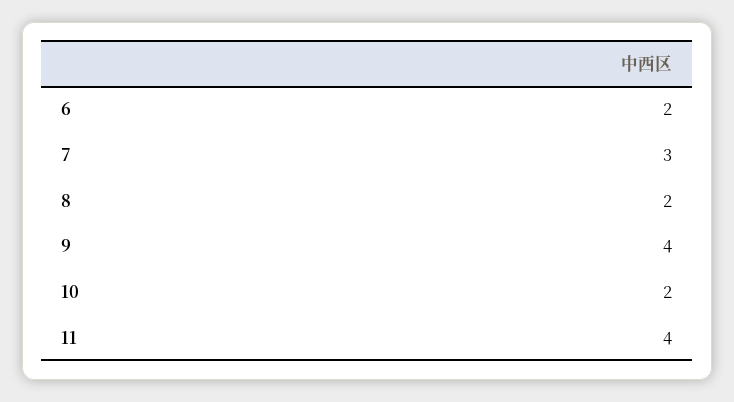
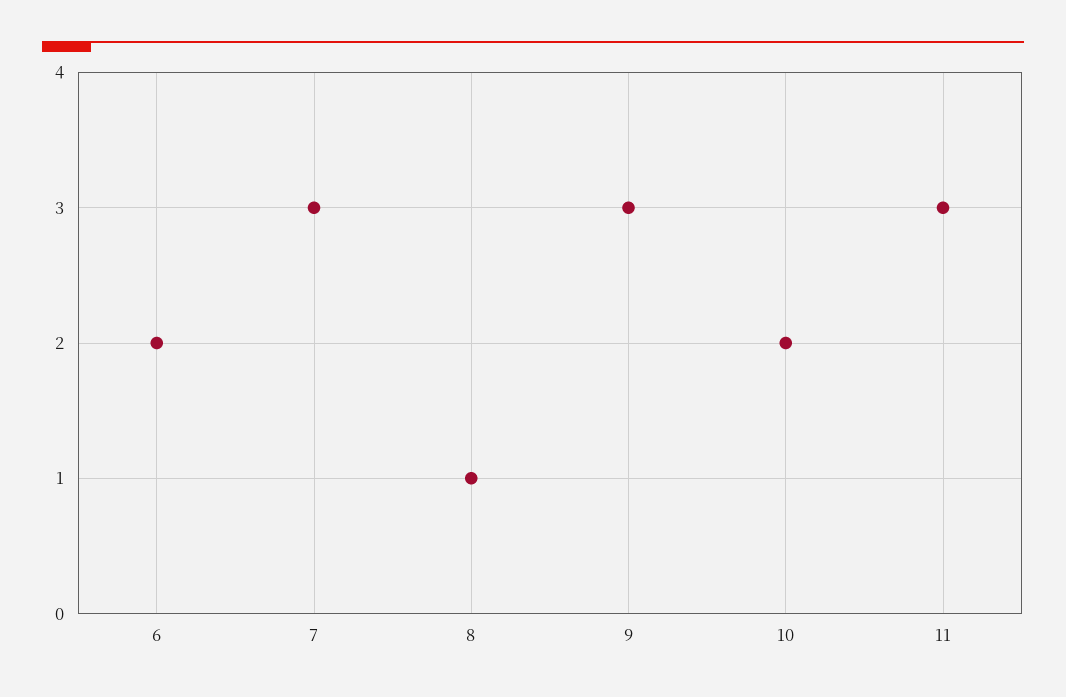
  {
    "6": 2,
    "7": 3,
-   "8": 2,
+   "8": 1,
-   "9": 4,
+   "9": 3,
    "10": 2,
-   "11": 4
+   "11": 3
  }

